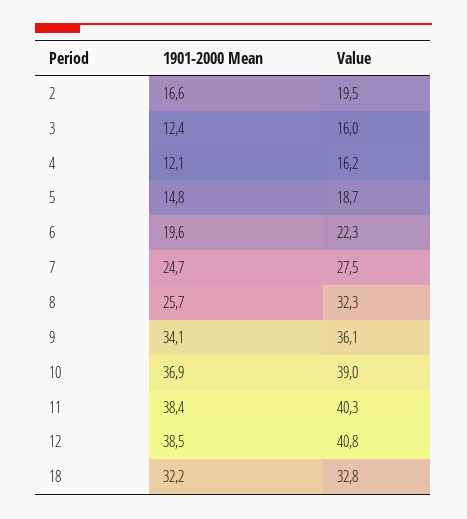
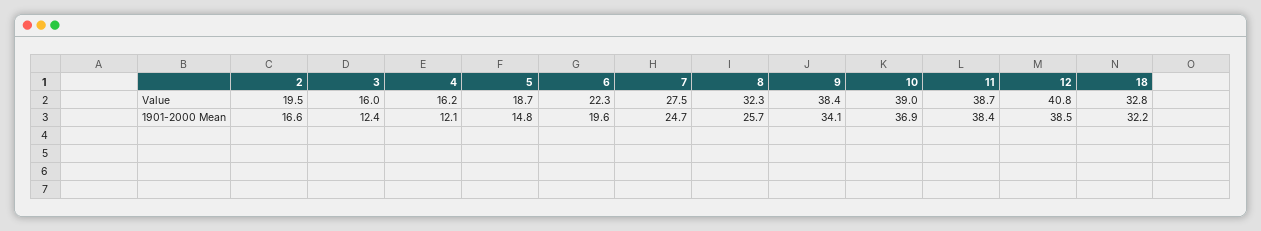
  {
    "1901-2000 Mean": {
      "2": 16.6,
      "3": 12.4,
      "4": 12.1,
      "5": 14.8,
      "6": 19.6,
      "7": 24.7,
      "8": 25.7,
      "9": 34.1,
      "10": 36.9,
      "11": 38.4,
      "12": 38.5,
      "18": 32.2
    },
    "Value": {
      "2": 19.5,
      "3": 16,
      "4": 16.2,
      "5": 18.7,
      "6": 22.3,
      "7": 27.5,
      "8": 32.3,
-     "9": 36.1,
+     "9": 38.4,
      "10": 39,
-     "11": 40.3,
+     "11": 38.7,
      "12": 40.8,
      "18": 32.8
    }
  }

